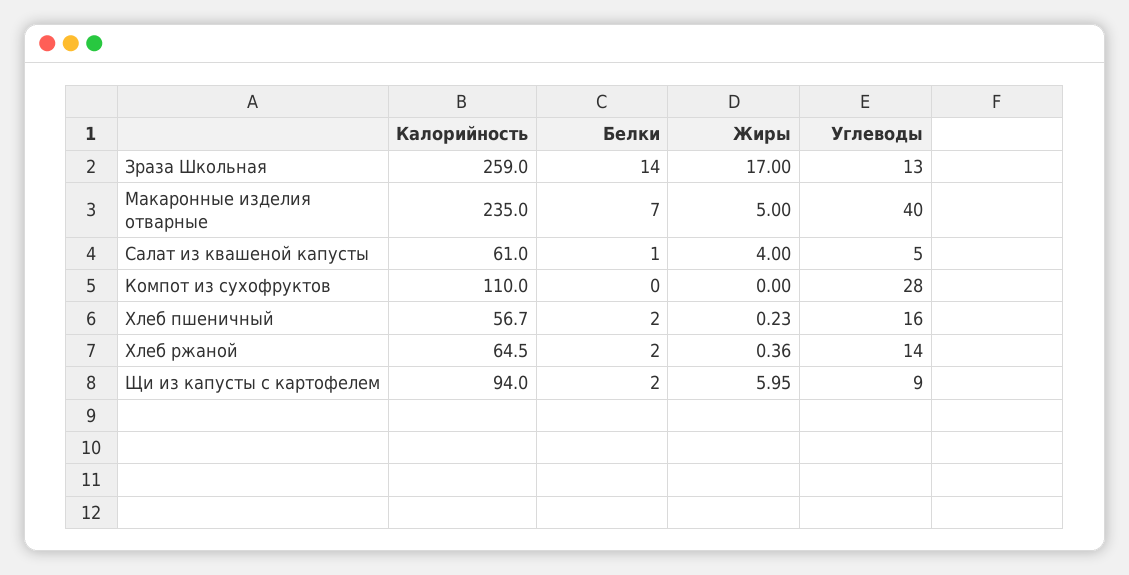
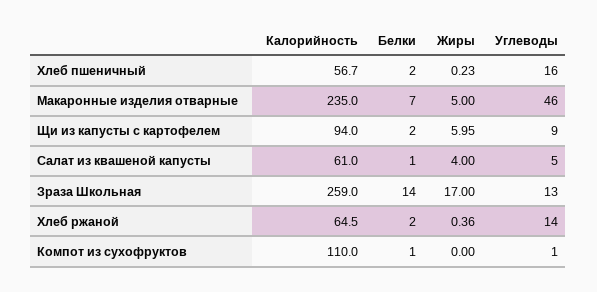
  {
    "Калорийность": {
      "Зраза Школьная": 259,
      "Макаронные изделия отварные": 235,
      "Салат из квашеной капусты": 61,
      "Компот из сухофруктов": 110,
      "Хлеб пшеничный": 56.7,
      "Хлеб ржаной": 64.5,
      "Щи из капусты с картофелем": 94
    },
    "Белки": {
      "Зраза Школьная": 14,
      "Макаронные изделия отварные": 7,
      "Салат из квашеной капусты": 1,
-     "Компот из сухофруктов": 0,
+     "Компот из сухофруктов": 1,
      "Хлеб пшеничный": 2,
      "Хлеб ржаной": 2,
      "Щи из капусты с картофелем": 2
    },
    "Жиры": {
      "Зраза Школьная": 17,
      "Макаронные изделия отварные": 5,
      "Салат из квашеной капусты": 4,
      "Компот из сухофруктов": 0,
      "Хлеб пшеничный": 0.23,
      "Хлеб ржаной": 0.36,
      "Щи из капусты с картофелем": 5.95
    },
    "Углеводы": {
      "Зраза Школьная": 13,
-     "Макаронные изделия отварные": 40,
+     "Макаронные изделия отварные": 46,
      "Салат из квашеной капусты": 5,
-     "Компот из сухофруктов": 28,
+     "Компот из сухофруктов": 1,
      "Хлеб пшеничный": 16,
      "Хлеб ржаной": 14,
      "Щи из капусты с картофелем": 9
    }
  }

